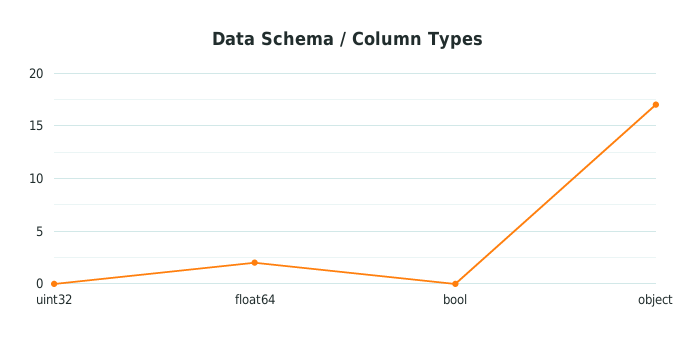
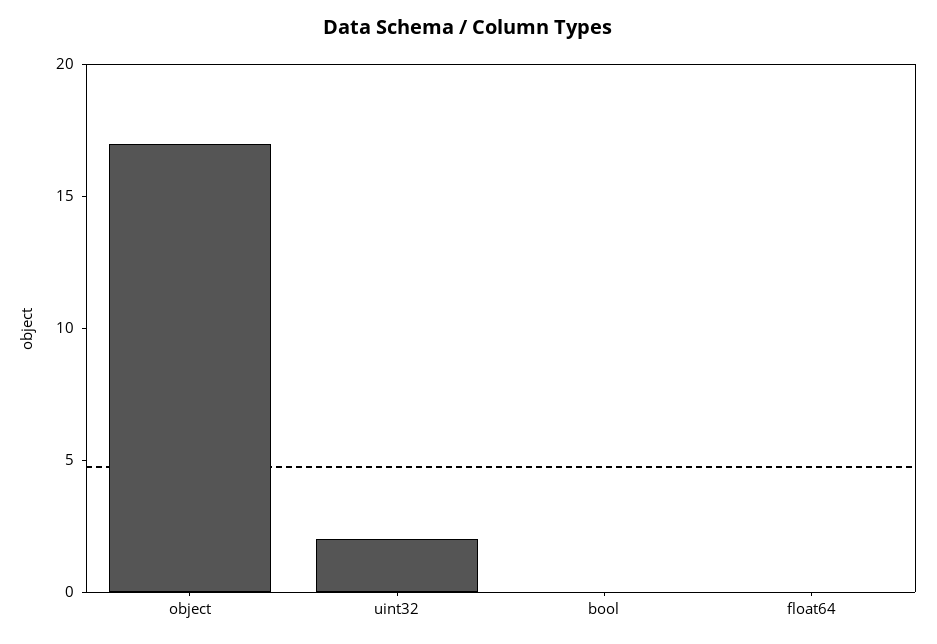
  {
-   "uint32": 0,
+   "uint32": 2,
-   "float64": 2,
+   "float64": 0,
    "bool": 0,
    "object": 17
  }

